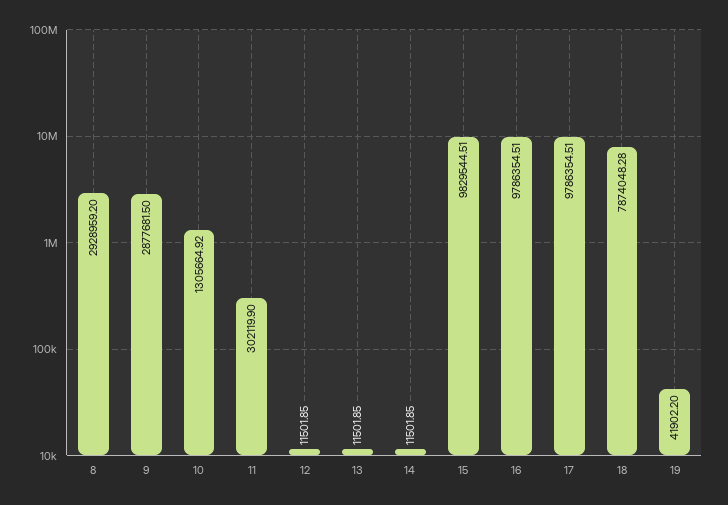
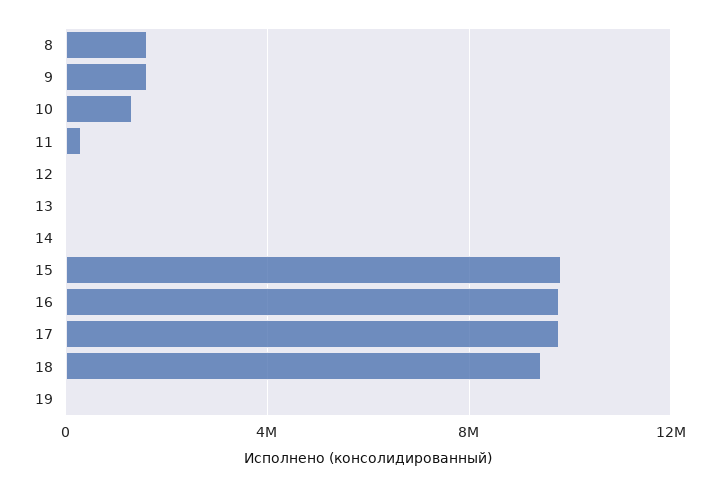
  {
-   "8": 2928959.2,
+   "8": 1500000,
-   "9": 2877681.5,
+   "9": 1500000,
    "10": 1305664.92,
    "11": 302119.9,
    "12": 11501.85,
    "13": 11501.85,
    "14": 11501.85,
    "15": 9829544.51,
    "16": 9786354.51,
    "17": 9786354.51,
-   "18": 7874048.28,
+   "18": 9500000,
    "19": 41902.2
  }

